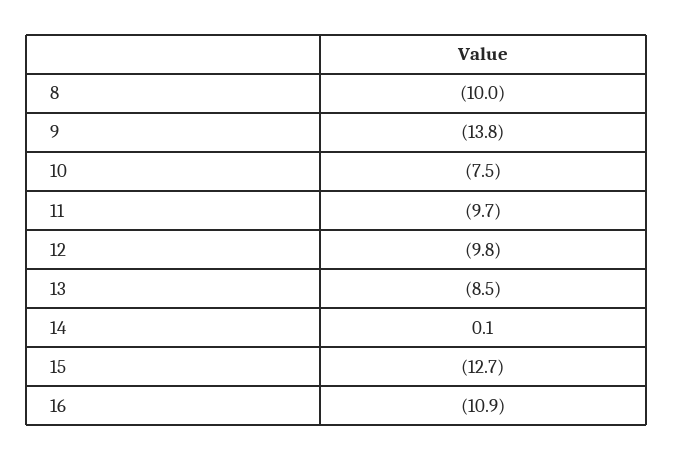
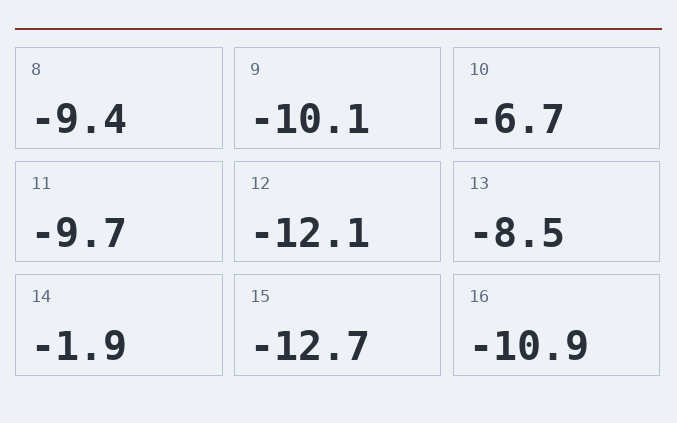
  {
-   "8": -10,
+   "8": -9.4,
-   "9": -13.8,
+   "9": -10.1,
-   "10": -7.5,
+   "10": -6.7,
    "11": -9.7,
-   "12": -9.8,
+   "12": -12.1,
    "13": -8.5,
-   "14": 0.1,
+   "14": -1.9,
    "15": -12.7,
    "16": -10.9
  }

